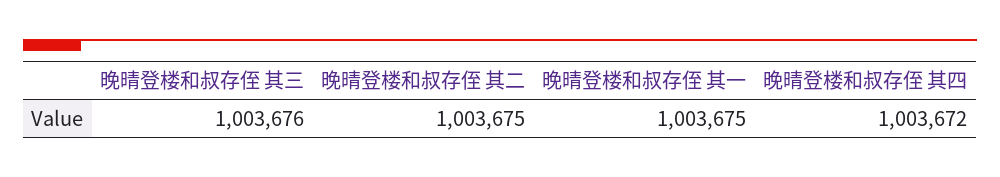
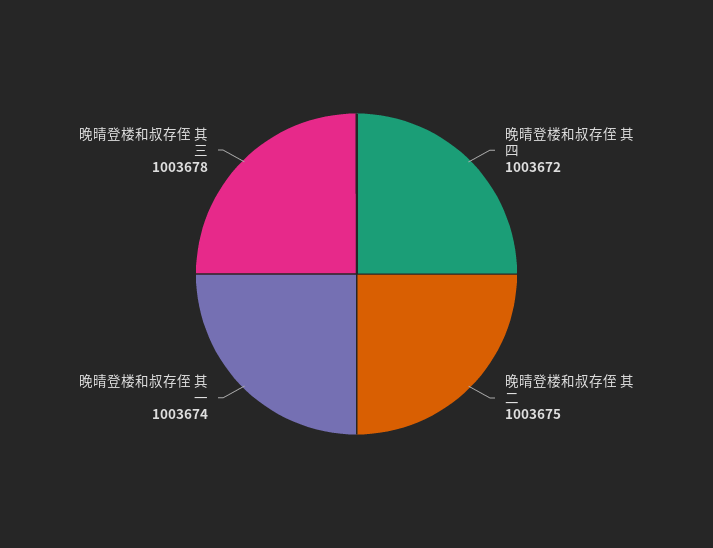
  {
-   "晚晴登楼和叔存侄 其三": 1003676,
+   "晚晴登楼和叔存侄 其三": 1003678,
    "晚晴登楼和叔存侄 其二": 1003675,
-   "晚晴登楼和叔存侄 其一": 1003675,
+   "晚晴登楼和叔存侄 其一": 1003674,
    "晚晴登楼和叔存侄 其四": 1003672
  }

